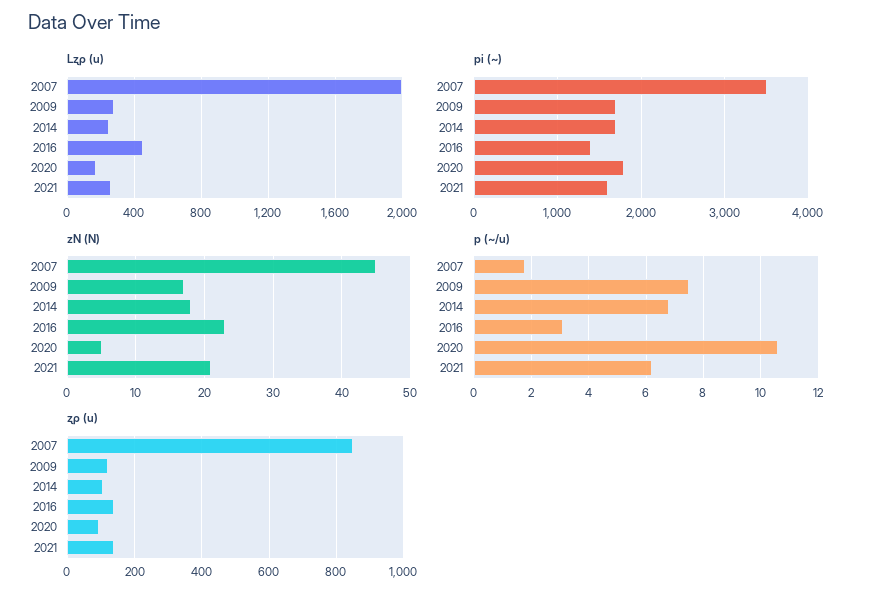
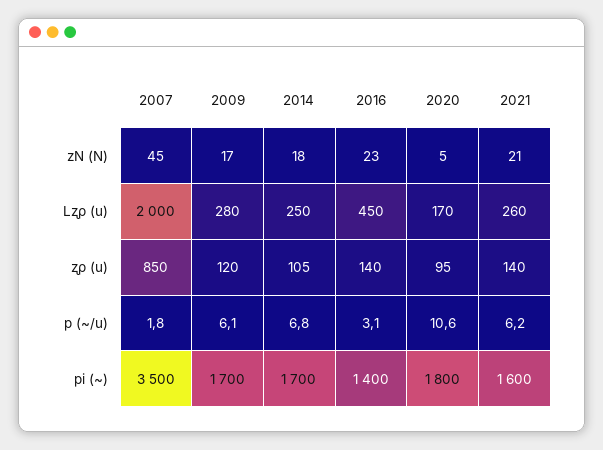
  {
    "Lʐρ (u)": {
      "2007": 2000,
      "2009": 280,
      "2014": 250,
      "2016": 450,
      "2020": 170,
      "2021": 260
    },
    "pi (~)": {
      "2007": 3500,
      "2009": 1700,
      "2014": 1700,
      "2016": 1400,
      "2020": 1800,
      "2021": 1600
    },
    "zN (N)": {
      "2007": 45,
      "2009": 17,
      "2014": 18,
      "2016": 23,
      "2020": 5,
      "2021": 21
    },
    "p (~/u)": {
      "2007": 1.8,
-     "2009": 7.5,
+     "2009": 6.1,
      "2014": 6.8,
      "2016": 3.1,
      "2020": 10.6,
      "2021": 6.2
    },
    "ʐρ (u)": {
      "2007": 850,
      "2009": 120,
      "2014": 105,
      "2016": 140,
      "2020": 95,
      "2021": 140
    }
  }

